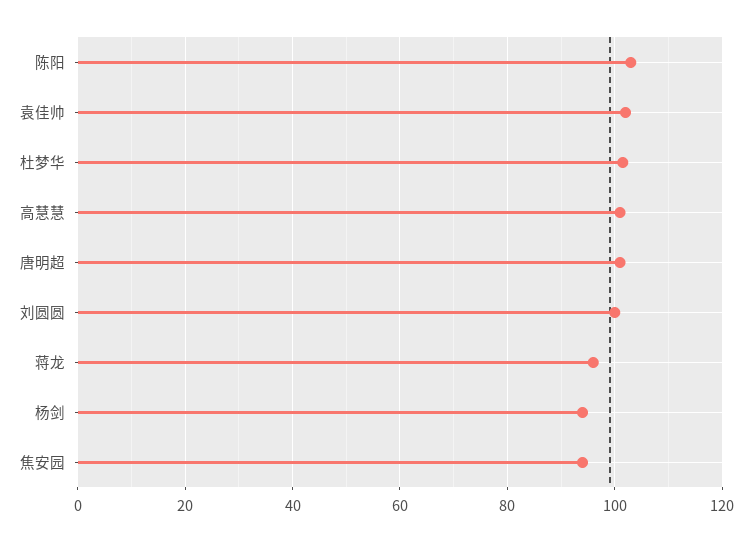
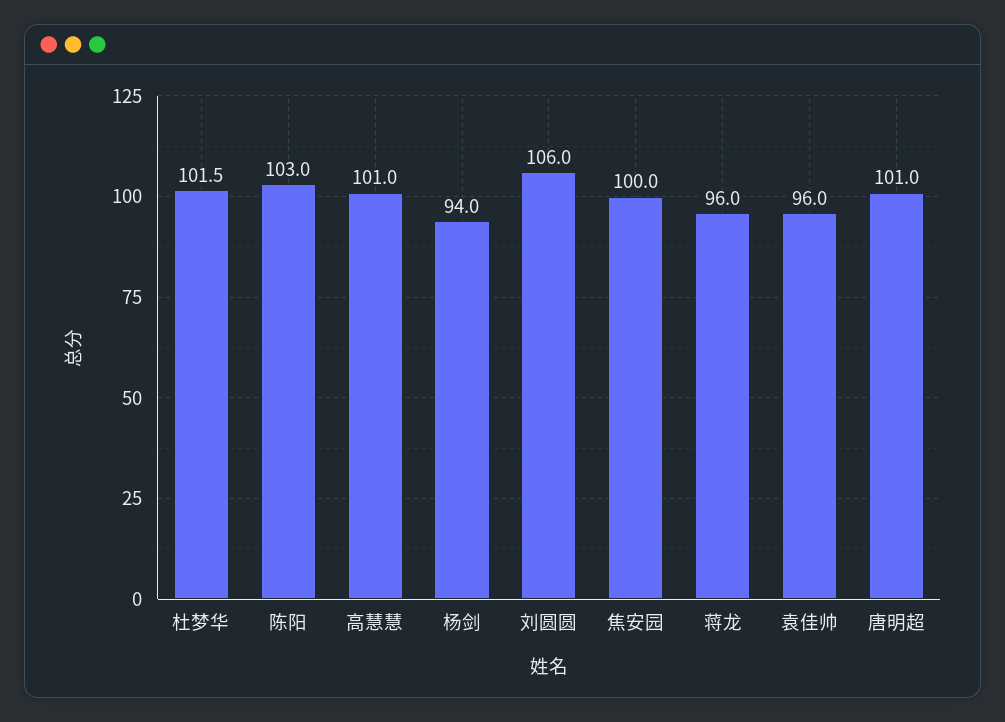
  {
    "陈阳": 103,
-   "袁佳帅": 102,
+   "袁佳帅": 96,
    "杜梦华": 101.5,
    "高慧慧": 101,
    "唐明超": 101,
-   "刘圆圆": 100,
+   "刘圆圆": 106,
    "蒋龙": 96,
    "杨剑": 94,
-   "焦安园": 94
+   "焦安园": 100
  }

